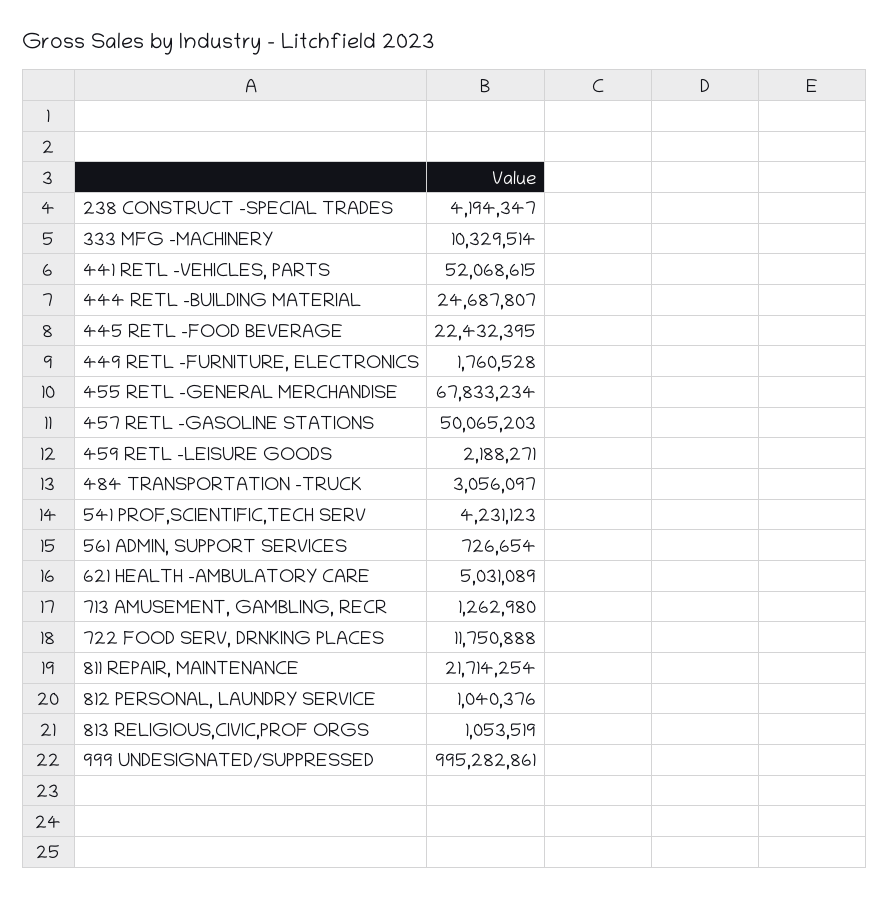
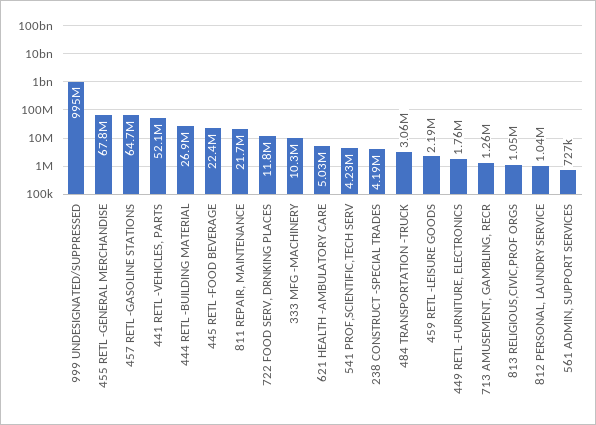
  {
    "238 CONSTRUCT -SPECIAL TRADES": 4194347,
    "333 MFG -MACHINERY": 10329514,
    "441 RETL -VEHICLES, PARTS": 52068615,
-   "444 RETL -BUILDING MATERIAL": 24687807,
+   "444 RETL -BUILDING MATERIAL": 26900000,
    "445 RETL -FOOD BEVERAGE": 22432395,
    "449 RETL -FURNITURE, ELECTRONICS": 1760528,
    "455 RETL -GENERAL MERCHANDISE": 67833234,
-   "457 RETL -GASOLINE STATIONS": 50065203,
+   "457 RETL -GASOLINE STATIONS": 64700000,
    "459 RETL -LEISURE GOODS": 2188271,
    "484 TRANSPORTATION -TRUCK": 3056097,
    "541 PROF,SCIENTIFIC,TECH SERV": 4231123,
    "561 ADMIN, SUPPORT SERVICES": 726654,
    "621 HEALTH -AMBULATORY CARE": 5031089,
    "713 AMUSEMENT, GAMBLING, RECR": 1262980,
    "722 FOOD SERV, DRNKING PLACES": 11750888,
    "811 REPAIR, MAINTENANCE": 21714254,
    "812 PERSONAL, LAUNDRY SERVICE": 1040376,
    "813 RELIGIOUS,CIVIC,PROF ORGS": 1053519,
    "999 UNDESIGNATED/SUPPRESSED": 995282861
  }

